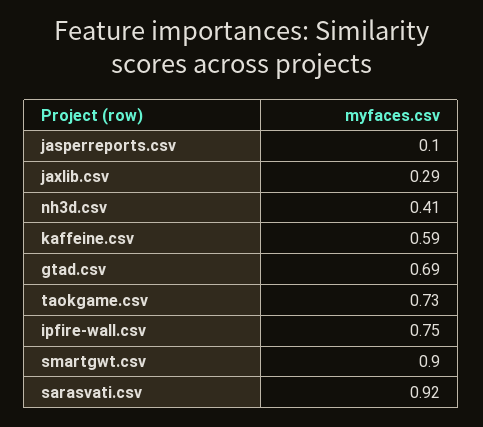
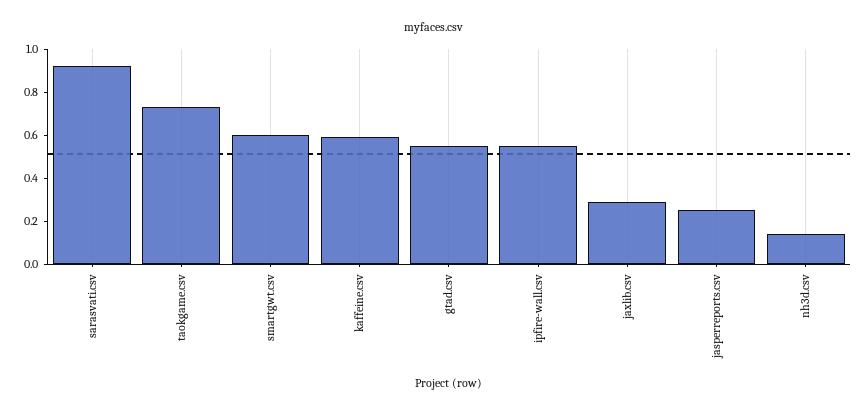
  {
-   "jasperreports.csv": 0.1,
+   "jasperreports.csv": 0.25,
    "jaxlib.csv": 0.29,
-   "nh3d.csv": 0.41,
+   "nh3d.csv": 0.15,
    "kaffeine.csv": 0.59,
-   "gtad.csv": 0.69,
+   "gtad.csv": 0.55,
    "taokgame.csv": 0.73,
-   "ipfire-wall.csv": 0.75,
+   "ipfire-wall.csv": 0.55,
-   "smartgwt.csv": 0.9,
+   "smartgwt.csv": 0.6,
    "sarasvati.csv": 0.92
  }

